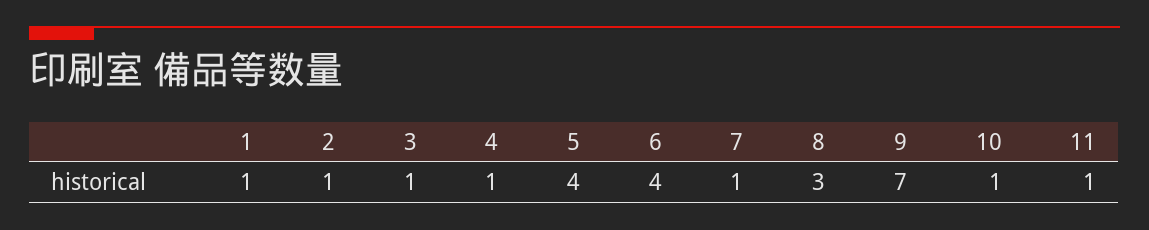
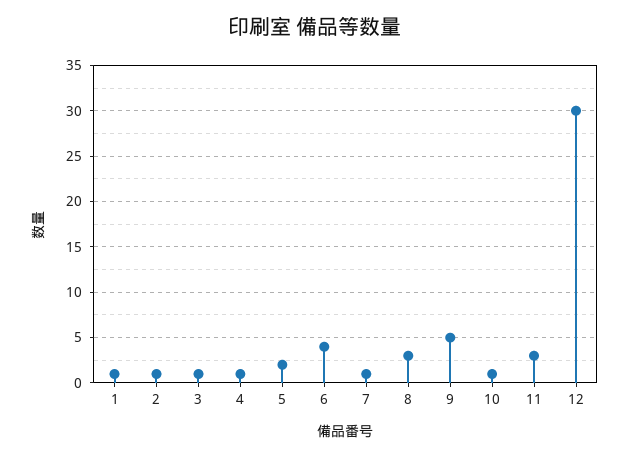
  {
    "1": 1,
    "2": 1,
    "3": 1,
    "4": 1,
-   "5": 4,
+   "5": 2,
    "6": 4,
    "7": 1,
    "8": 3,
-   "9": 7,
+   "9": 5,
    "10": 1,
-   "11": 1
+   "11": 3,
+   "12": 30
  }

